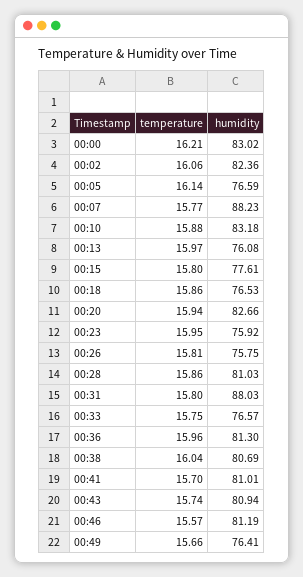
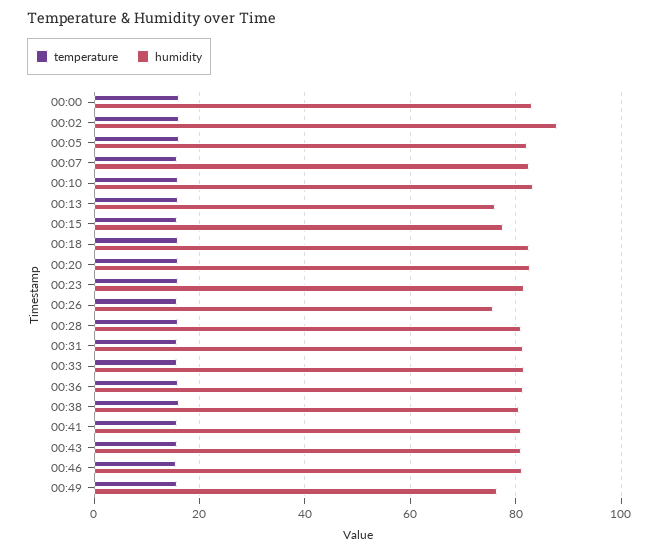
  {
    "temperature": {
      "00:00": 16.21,
      "00:02": 16.06,
      "00:05": 16.14,
      "00:07": 15.77,
      "00:10": 15.88,
      "00:13": 15.97,
      "00:15": 15.8,
      "00:18": 15.86,
      "00:20": 15.94,
      "00:23": 15.95,
      "00:26": 15.81,
      "00:28": 15.86,
      "00:31": 15.8,
      "00:33": 15.75,
      "00:36": 15.96,
      "00:38": 16.04,
      "00:41": 15.7,
      "00:43": 15.74,
      "00:46": 15.57,
      "00:49": 15.66
    },
    "humidity": {
      "00:00": 83.02,
-     "00:02": 82.36,
+     "00:02": 88,
-     "00:05": 76.59,
+     "00:05": 82,
-     "00:07": 88.23,
+     "00:07": 82,
      "00:10": 83.18,
      "00:13": 76.08,
      "00:15": 77.61,
-     "00:18": 76.53,
+     "00:18": 82,
      "00:20": 82.66,
-     "00:23": 75.92,
+     "00:23": 82,
      "00:26": 75.75,
      "00:28": 81.03,
-     "00:31": 88.03,
+     "00:31": 82,
-     "00:33": 76.57,
+     "00:33": 82,
      "00:36": 81.3,
      "00:38": 80.69,
      "00:41": 81.01,
      "00:43": 80.94,
      "00:46": 81.19,
      "00:49": 76.41
    }
  }

